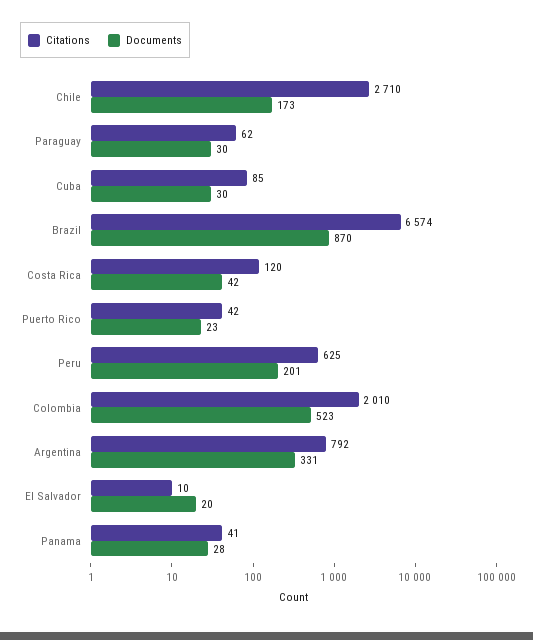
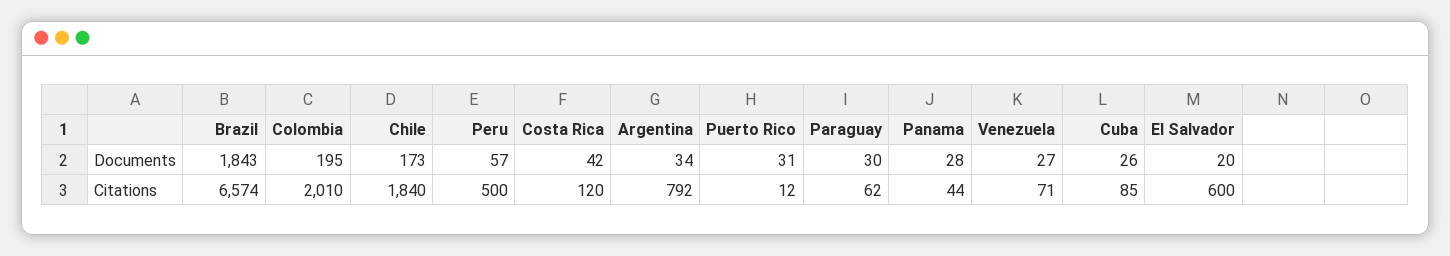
  {
    "Citations": {
-     "Chile": 2710,
+     "Chile": 1840,
      "Paraguay": 62,
      "Cuba": 85,
      "Brazil": 6574,
      "Costa Rica": 120,
-     "Puerto Rico": 42,
+     "Puerto Rico": 12,
-     "Peru": 625,
+     "Peru": 500,
      "Colombia": 2010,
      "Argentina": 792,
-     "El Salvador": 10,
+     "El Salvador": 600,
-     "Panama": 41
+     "Panama": 44,
+     "Venezuela": 71
    },
    "Documents": {
      "Chile": 173,
      "Paraguay": 30,
-     "Cuba": 30,
+     "Cuba": 26,
-     "Brazil": 870,
+     "Brazil": 1843,
      "Costa Rica": 42,
-     "Puerto Rico": 23,
+     "Puerto Rico": 31,
-     "Peru": 201,
+     "Peru": 57,
-     "Colombia": 523,
+     "Colombia": 195,
-     "Argentina": 331,
+     "Argentina": 34,
      "El Salvador": 20,
-     "Panama": 28
+     "Panama": 28,
+     "Venezuela": 27
    }
  }

